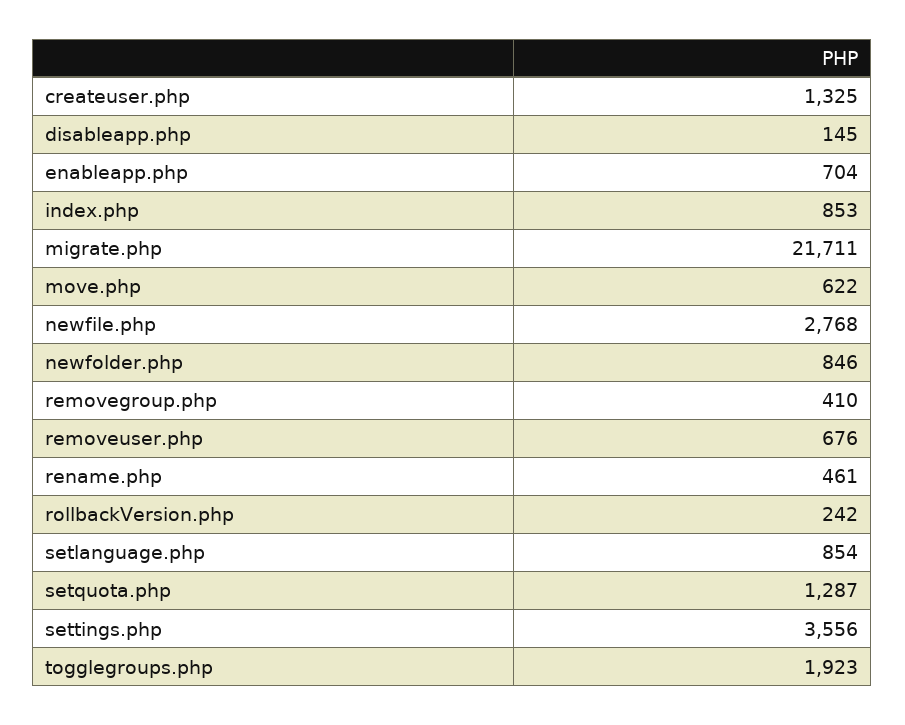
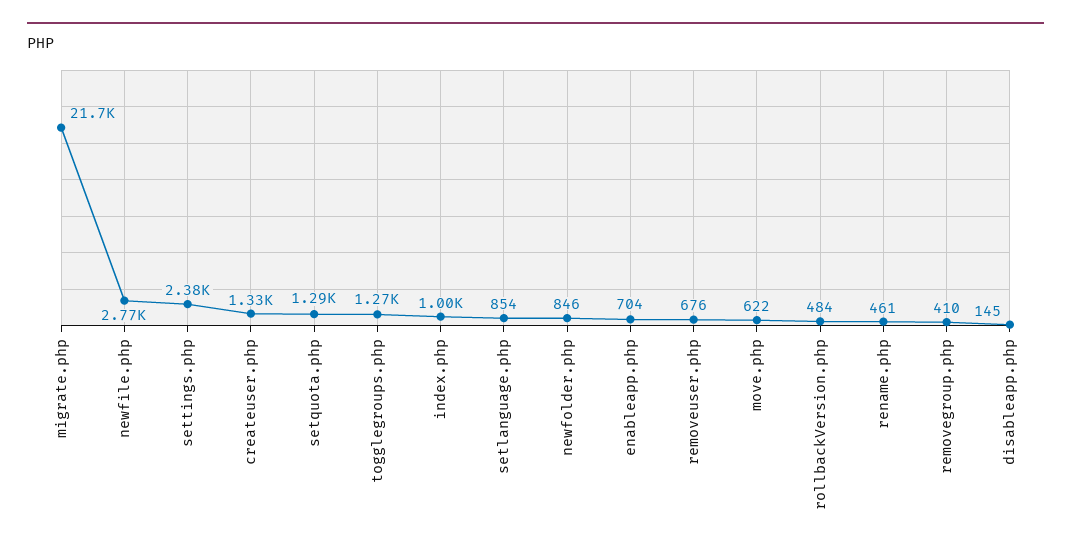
  {
    "createuser.php": 1325,
    "disableapp.php": 145,
    "enableapp.php": 704,
-   "index.php": 853,
+   "index.php": 1000,
    "migrate.php": 21711,
    "move.php": 622,
    "newfile.php": 2768,
    "newfolder.php": 846,
    "removegroup.php": 410,
    "removeuser.php": 676,
    "rename.php": 461,
-   "rollbackVersion.php": 242,
+   "rollbackVersion.php": 484,
    "setlanguage.php": 854,
    "setquota.php": 1287,
-   "settings.php": 3556,
+   "settings.php": 2380,
-   "togglegroups.php": 1923
+   "togglegroups.php": 1270
  }

